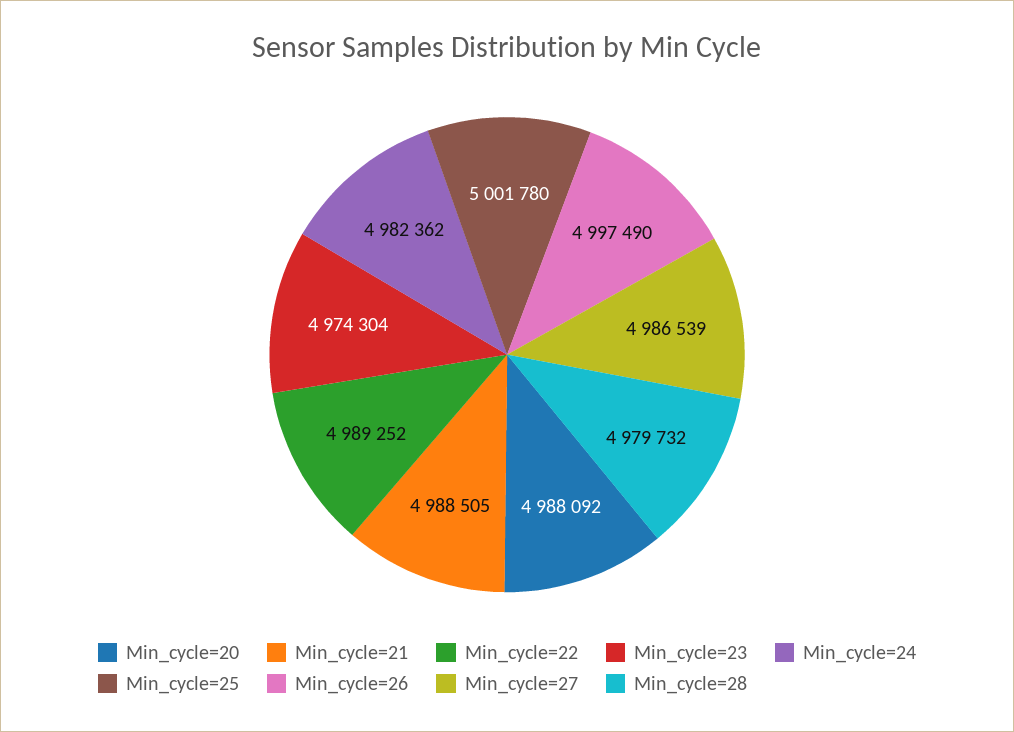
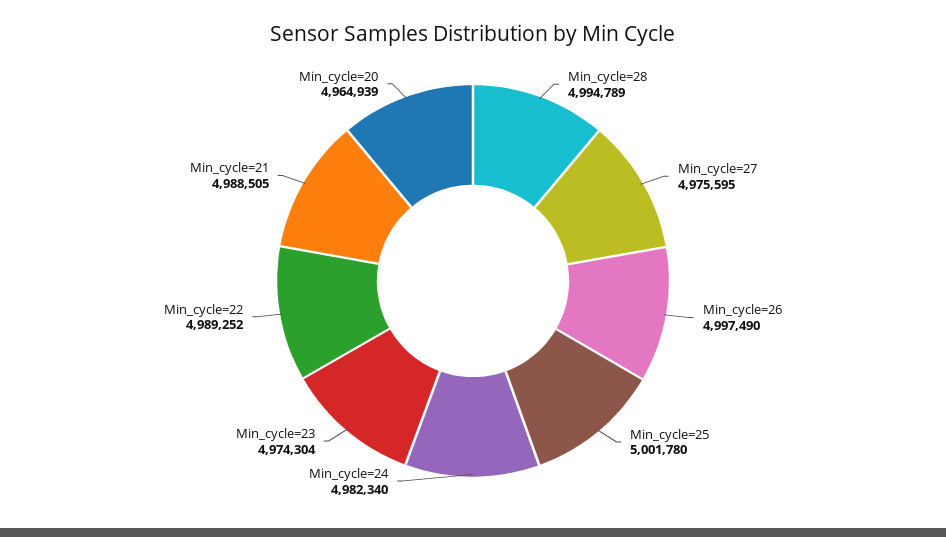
  {
-   "Min_cycle=20": 4988092,
+   "Min_cycle=20": 4964939,
    "Min_cycle=21": 4988505,
    "Min_cycle=22": 4989252,
    "Min_cycle=23": 4974304,
-   "Min_cycle=24": 4982362,
+   "Min_cycle=24": 4982340,
    "Min_cycle=25": 5001780,
    "Min_cycle=26": 4997490,
-   "Min_cycle=27": 4986539,
+   "Min_cycle=27": 4975595,
-   "Min_cycle=28": 4979732
+   "Min_cycle=28": 4994789
  }

